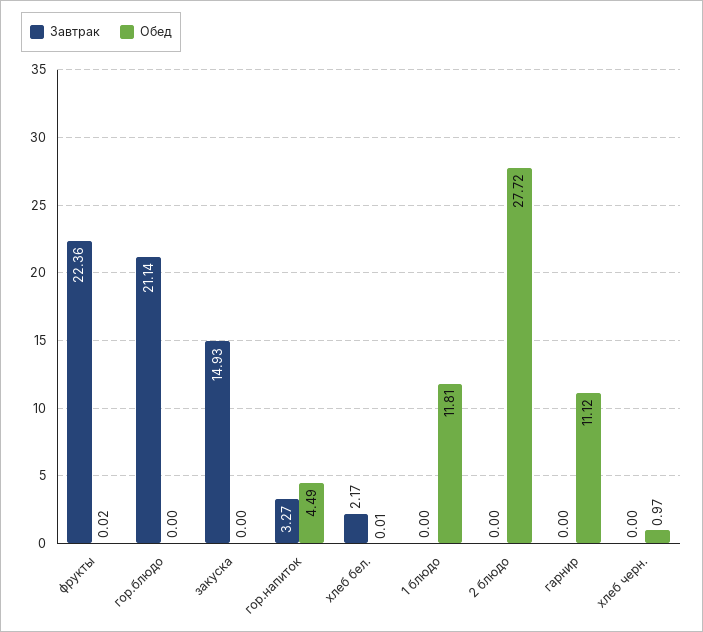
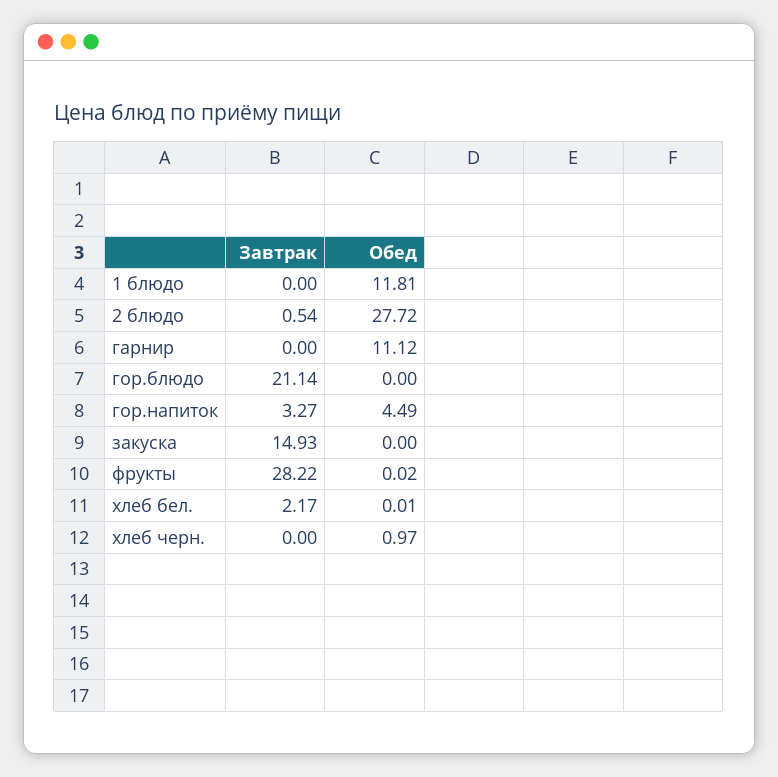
  {
    "Завтрак": {
-     "фрукты": 22.36,
+     "фрукты": 28.22,
      "гор.блюдо": 21.14,
      "закуска": 14.93,
      "гор.напиток": 3.27,
      "хлеб бел.": 2.17,
      "1 блюдо": 0,
-     "2 блюдо": 0,
+     "2 блюдо": 0.54,
      "гарнир": 0,
      "хлеб черн.": 0
    },
    "Обед": {
      "фрукты": 0.02,
      "гор.блюдо": 0,
      "закуска": 0,
      "гор.напиток": 4.49,
      "хлеб бел.": 0.01,
      "1 блюдо": 11.81,
      "2 блюдо": 27.72,
      "гарнир": 11.12,
      "хлеб черн.": 0.97
    }
  }

